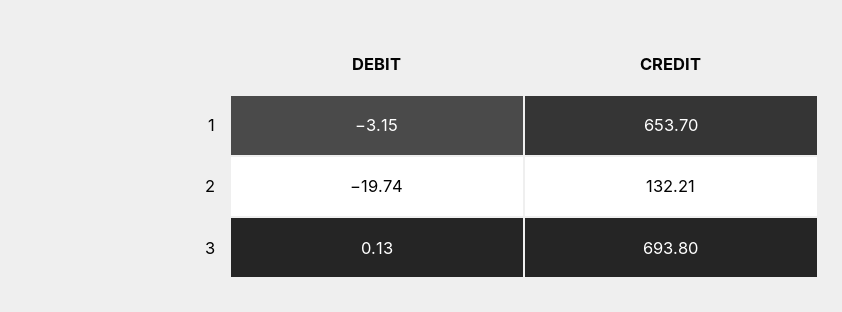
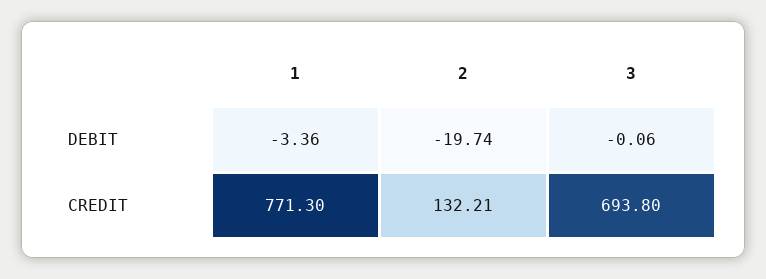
  {
    "DEBIT": {
-     "1": -3.15,
+     "1": -3.36,
      "2": -19.74,
-     "3": 0.13
+     "3": -0.06
    },
    "CREDIT": {
-     "1": 653.7,
+     "1": 771.3,
      "2": 132.21,
      "3": 693.8
    }
  }

